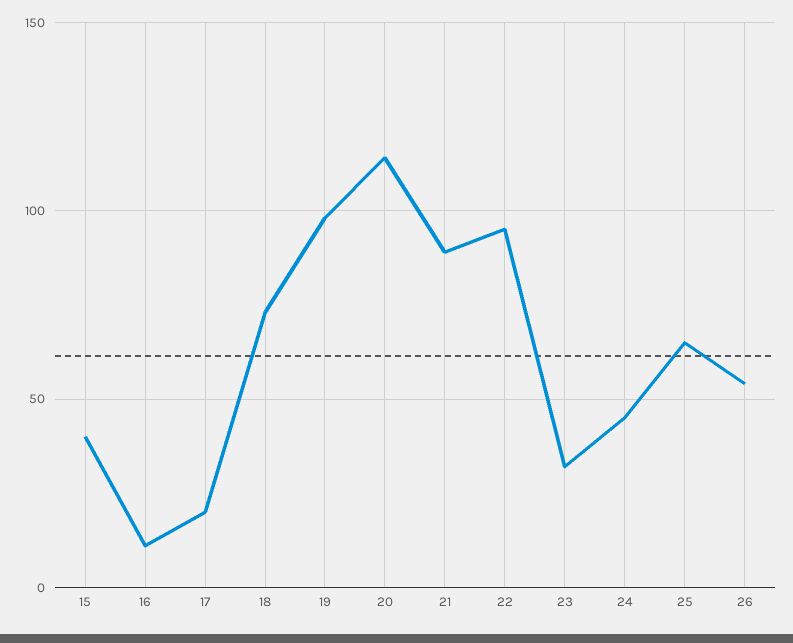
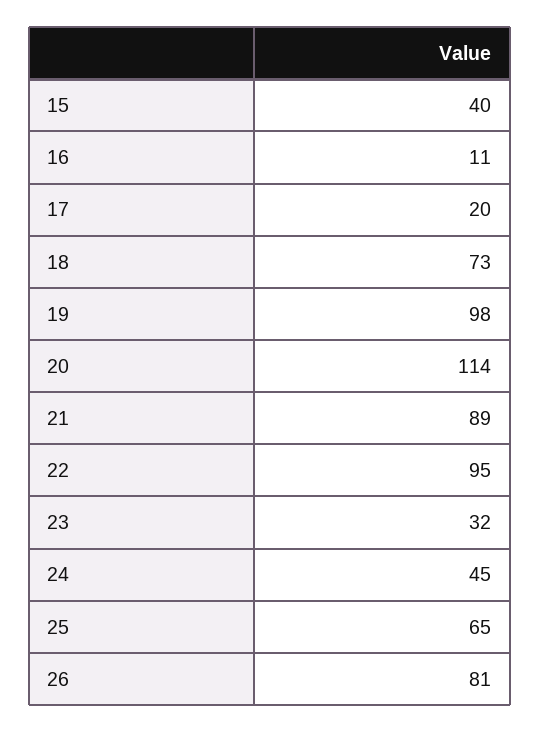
  {
    "15": 40,
    "16": 11,
    "17": 20,
    "18": 73,
    "19": 98,
    "20": 114,
    "21": 89,
    "22": 95,
    "23": 32,
    "24": 45,
    "25": 65,
-   "26": 55
+   "26": 81
  }

